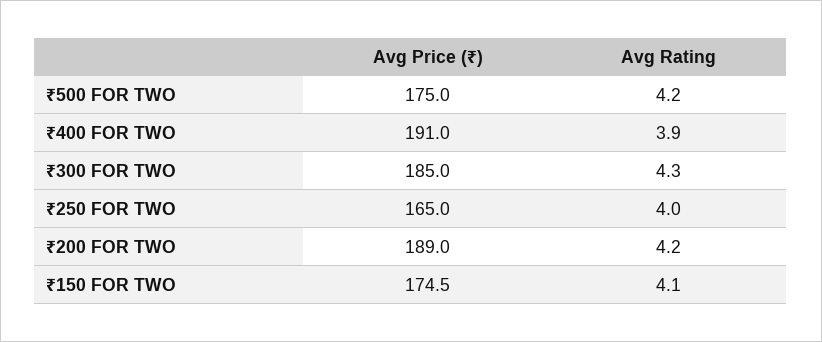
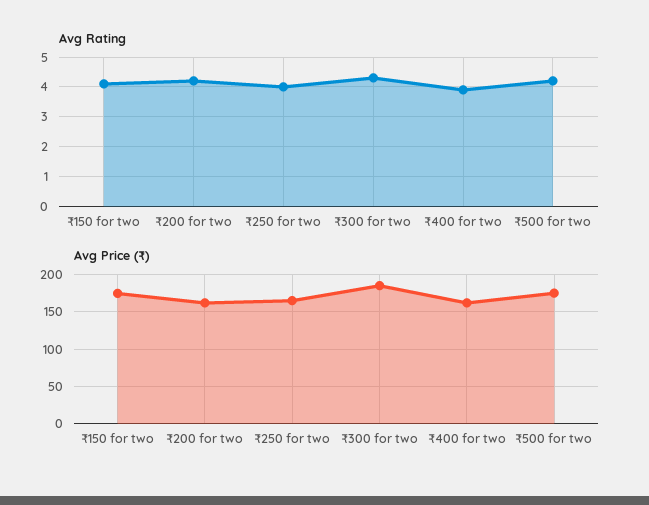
  {
    "Avg Price (₹)": {
      "₹500 FOR TWO": 175,
-     "₹400 FOR TWO": 191,
+     "₹400 FOR TWO": 160,
      "₹300 FOR TWO": 185,
      "₹250 FOR TWO": 165,
-     "₹200 FOR TWO": 189,
+     "₹200 FOR TWO": 160,
      "₹150 FOR TWO": 174.5
    },
    "Avg Rating": {
      "₹500 FOR TWO": 4.2,
      "₹400 FOR TWO": 3.9,
      "₹300 FOR TWO": 4.3,
      "₹250 FOR TWO": 4,
      "₹200 FOR TWO": 4.2,
      "₹150 FOR TWO": 4.1
    }
  }

